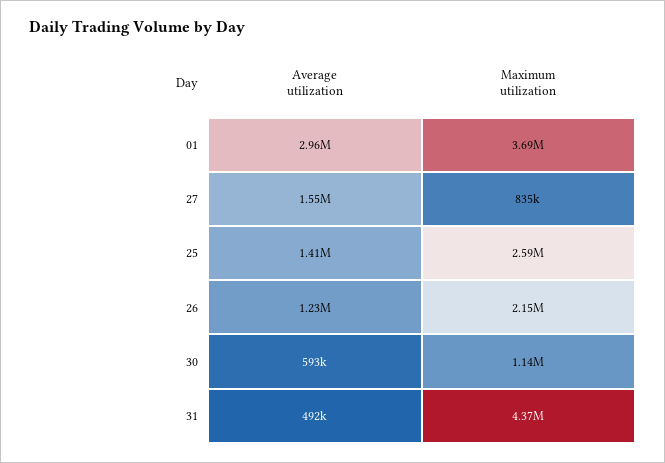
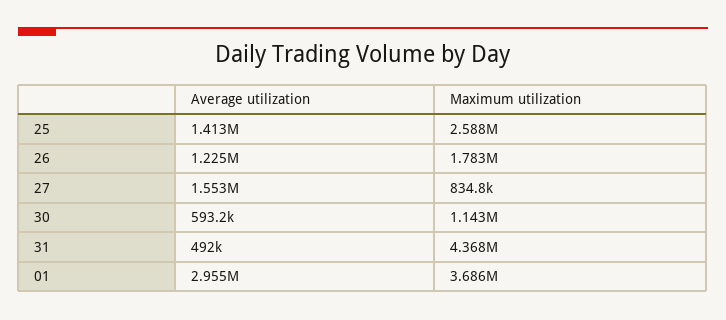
  {
    "Average utilization": {
      "01": 2955000,
      "27": 1553000,
      "25": 1413000,
      "26": 1225000,
      "30": 593200,
      "31": 492000
    },
    "Maximum utilization": {
      "01": 3686000,
      "27": 834800,
      "25": 2588000,
-     "26": 2150000,
+     "26": 1783000,
      "30": 1143000,
      "31": 4368000
    }
  }

